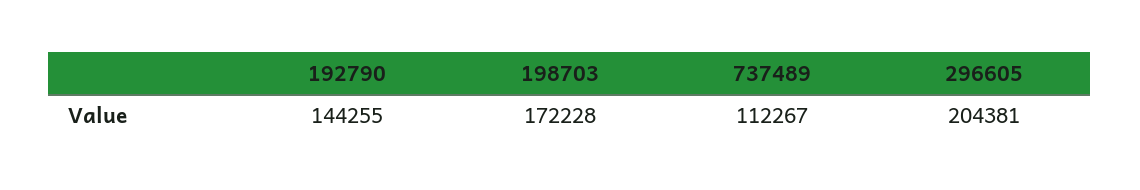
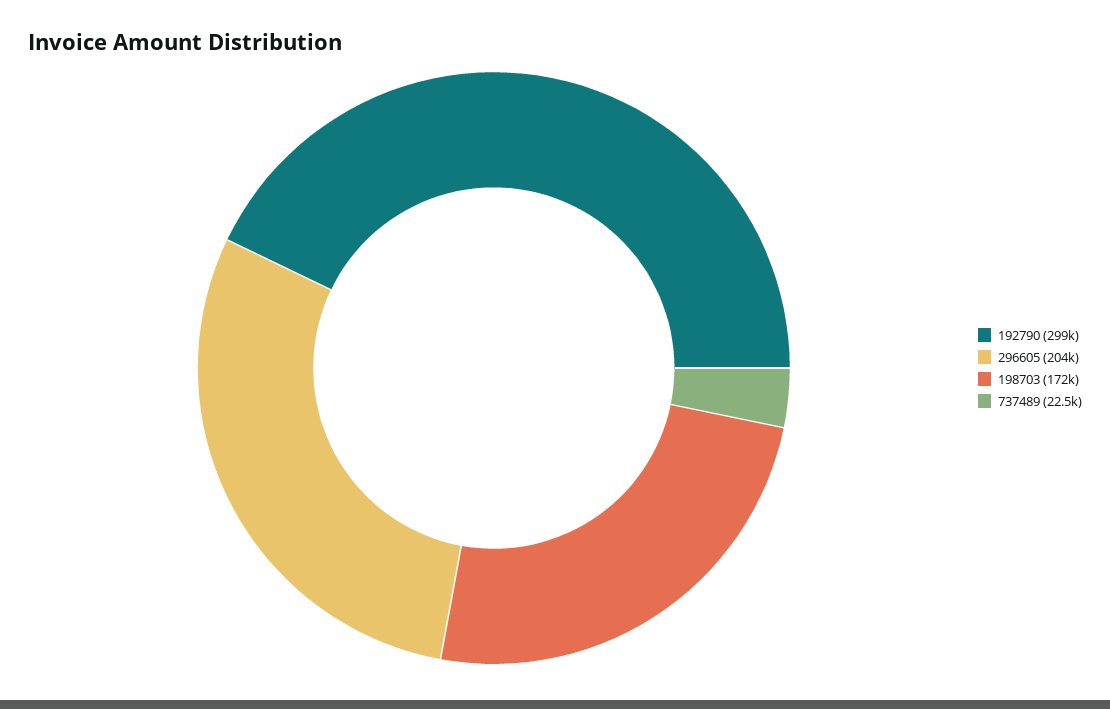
  {
-   "192790": 144255,
+   "192790": 299000,
    "198703": 172228,
-   "737489": 112267,
+   "737489": 22500,
    "296605": 204381
  }

